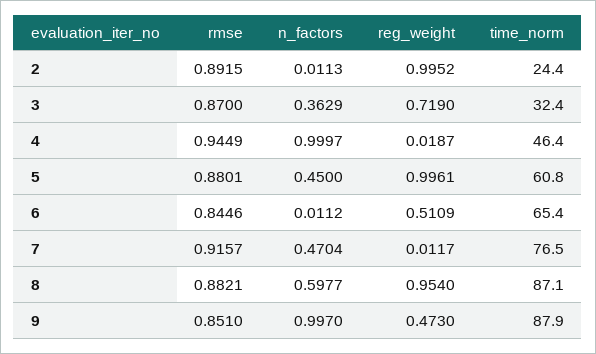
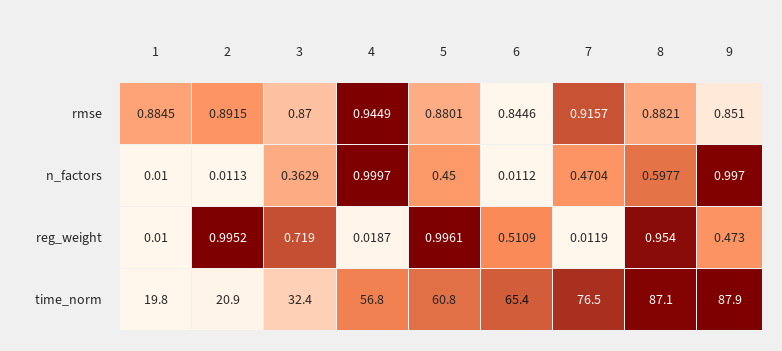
  {
    "rmse": {
      "2": 0.8915,
      "3": 0.87,
      "4": 0.9449,
      "5": 0.8801,
      "6": 0.8446,
      "7": 0.9157,
      "8": 0.8821,
-     "9": 0.851
+     "9": 0.851,
+     "1": 0.8845
    },
    "n_factors": {
      "2": 0.0113,
      "3": 0.3629,
      "4": 0.9997,
      "5": 0.45,
      "6": 0.0112,
      "7": 0.4704,
      "8": 0.5977,
-     "9": 0.997
+     "9": 0.997,
+     "1": 0.01
    },
    "reg_weight": {
      "2": 0.9952,
      "3": 0.719,
      "4": 0.0187,
      "5": 0.9961,
      "6": 0.5109,
-     "7": 0.0117,
+     "7": 0.0119,
      "8": 0.954,
-     "9": 0.473
+     "9": 0.473,
+     "1": 0.01
    },
    "time_norm": {
-     "2": 24.4,
+     "2": 20.9,
      "3": 32.4,
-     "4": 46.4,
+     "4": 56.8,
      "5": 60.8,
      "6": 65.4,
      "7": 76.5,
      "8": 87.1,
-     "9": 87.9
+     "9": 87.9,
+     "1": 19.8
    }
  }

